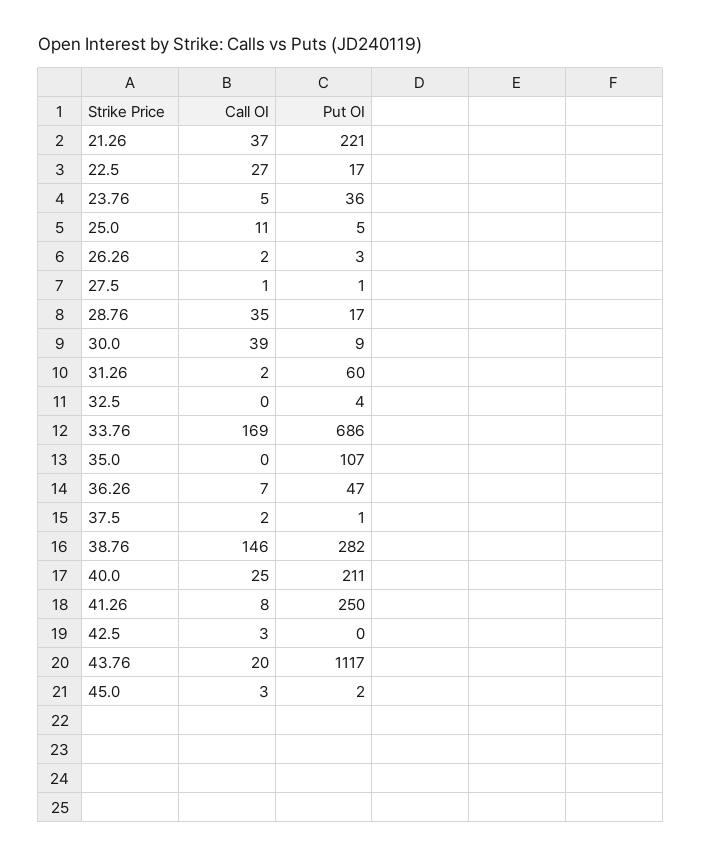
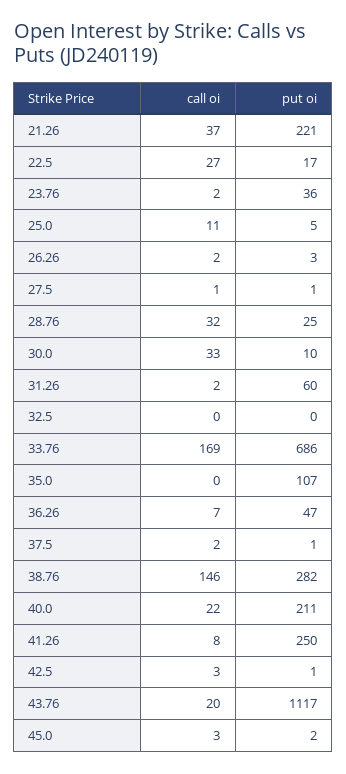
  {
    "Call OI": {
      "21.26": 37,
      "22.5": 27,
-     "23.76": 5,
+     "23.76": 2,
      "25.0": 11,
      "26.26": 2,
      "27.5": 1,
-     "28.76": 35,
+     "28.76": 32,
-     "30.0": 39,
+     "30.0": 33,
      "31.26": 2,
      "32.5": 0,
      "33.76": 169,
      "35.0": 0,
      "36.26": 7,
      "37.5": 2,
      "38.76": 146,
-     "40.0": 25,
+     "40.0": 22,
      "41.26": 8,
      "42.5": 3,
      "43.76": 20,
      "45.0": 3
    },
    "Put OI": {
      "21.26": 221,
      "22.5": 17,
      "23.76": 36,
      "25.0": 5,
      "26.26": 3,
      "27.5": 1,
-     "28.76": 17,
+     "28.76": 25,
-     "30.0": 9,
+     "30.0": 10,
      "31.26": 60,
-     "32.5": 4,
+     "32.5": 0,
      "33.76": 686,
      "35.0": 107,
      "36.26": 47,
      "37.5": 1,
      "38.76": 282,
      "40.0": 211,
      "41.26": 250,
-     "42.5": 0,
+     "42.5": 1,
      "43.76": 1117,
      "45.0": 2
    }
  }

